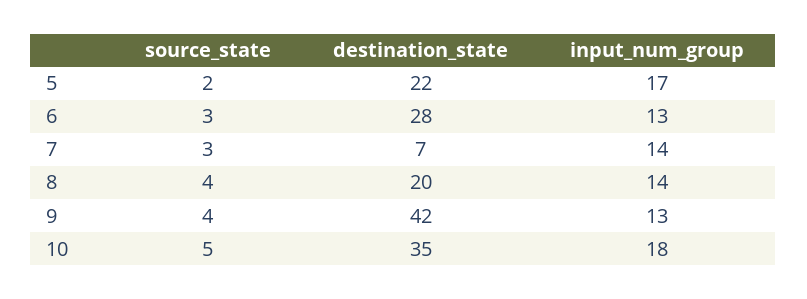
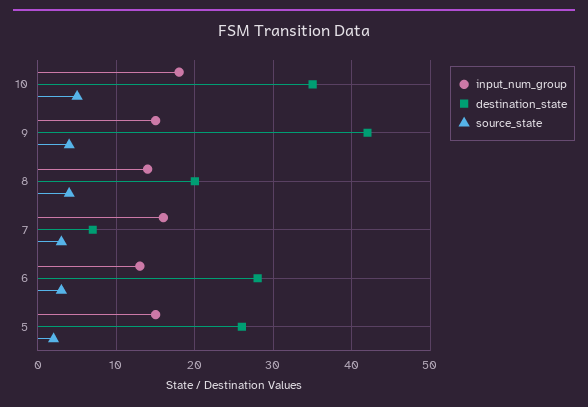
  {
    "source_state": {
      "5": 2,
      "6": 3,
      "7": 3,
      "8": 4,
      "9": 4,
      "10": 5
    },
    "destination_state": {
-     "5": 22,
+     "5": 26,
      "6": 28,
      "7": 7,
      "8": 20,
      "9": 42,
      "10": 35
    },
    "input_num_group": {
-     "5": 17,
+     "5": 15,
      "6": 13,
-     "7": 14,
+     "7": 16,
      "8": 14,
-     "9": 13,
+     "9": 15,
      "10": 18
    }
  }

